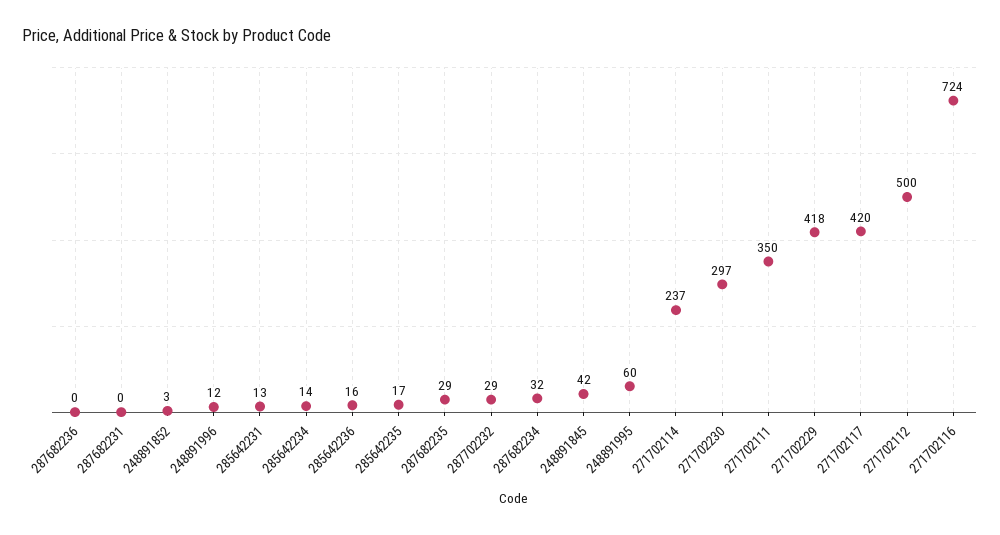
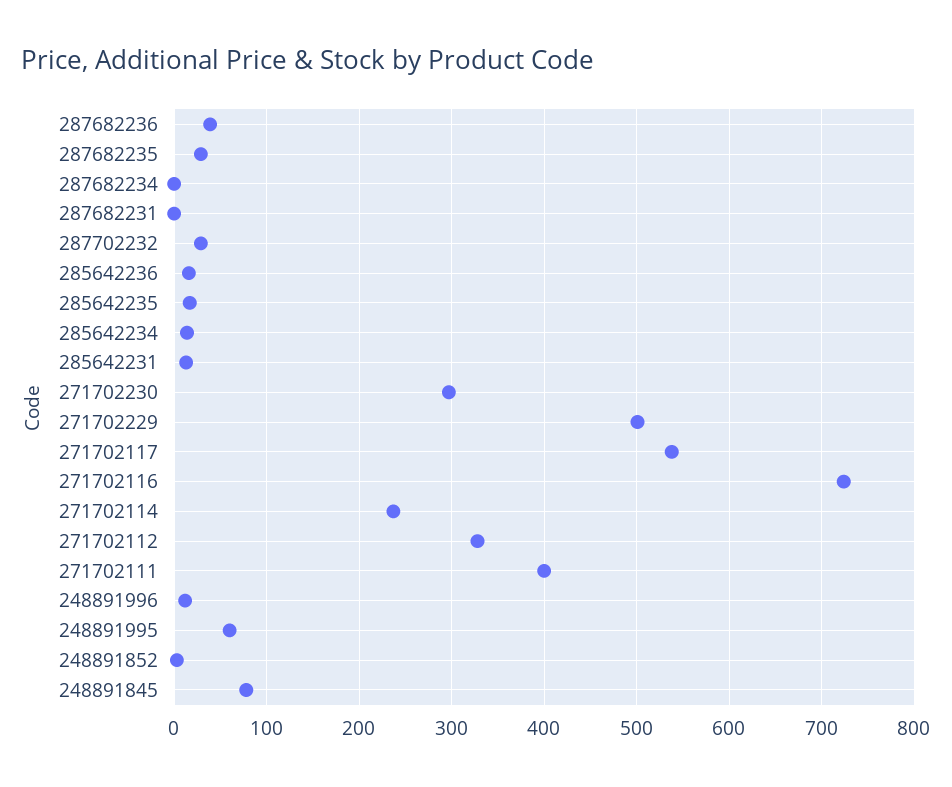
  {
-   "287682236": 0,
+   "287682236": 40,
    "287682231": 0,
    "248891852": 3,
    "248891996": 12,
    "285642231": 13,
    "285642234": 14,
    "285642236": 16,
    "285642235": 17,
    "287682235": 29,
    "287702232": 29,
-   "287682234": 32,
+   "287682234": 0,
-   "248891845": 42,
+   "248891845": 80,
    "248891995": 60,
    "271702114": 237,
    "271702230": 297,
-   "271702111": 350,
+   "271702111": 400,
-   "271702229": 418,
+   "271702229": 500,
-   "271702117": 420,
+   "271702117": 540,
-   "271702112": 500,
+   "271702112": 330,
    "271702116": 724
  }

